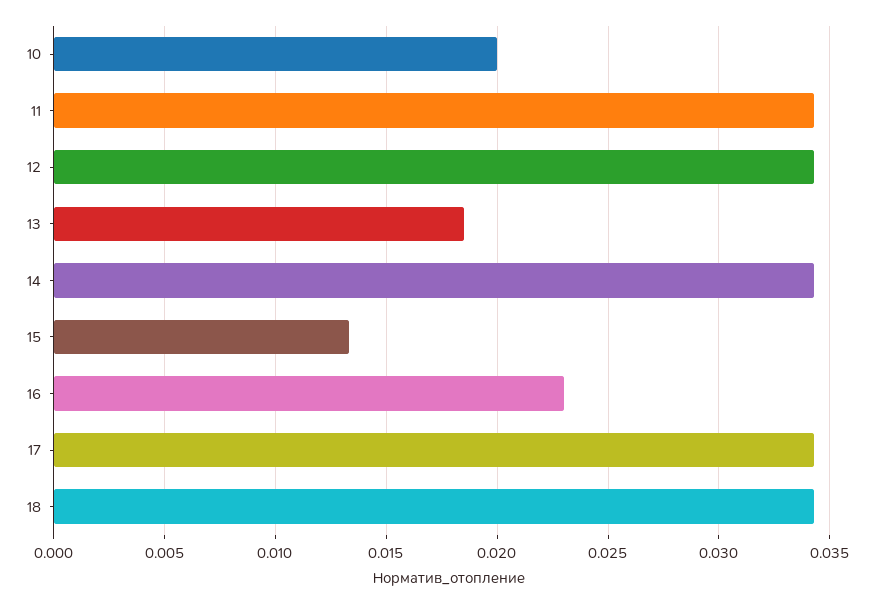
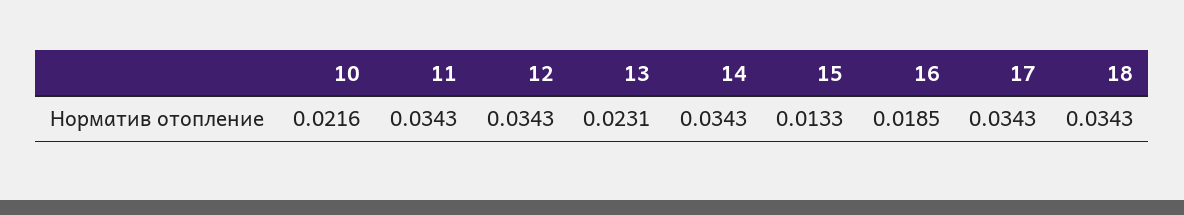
  {
-   "10": 0.02,
+   "10": 0.0216,
    "11": 0.0343,
    "12": 0.0343,
-   "13": 0.0185,
+   "13": 0.0231,
    "14": 0.0343,
    "15": 0.0133,
-   "16": 0.023,
+   "16": 0.0185,
    "17": 0.0343,
    "18": 0.0343
  }

